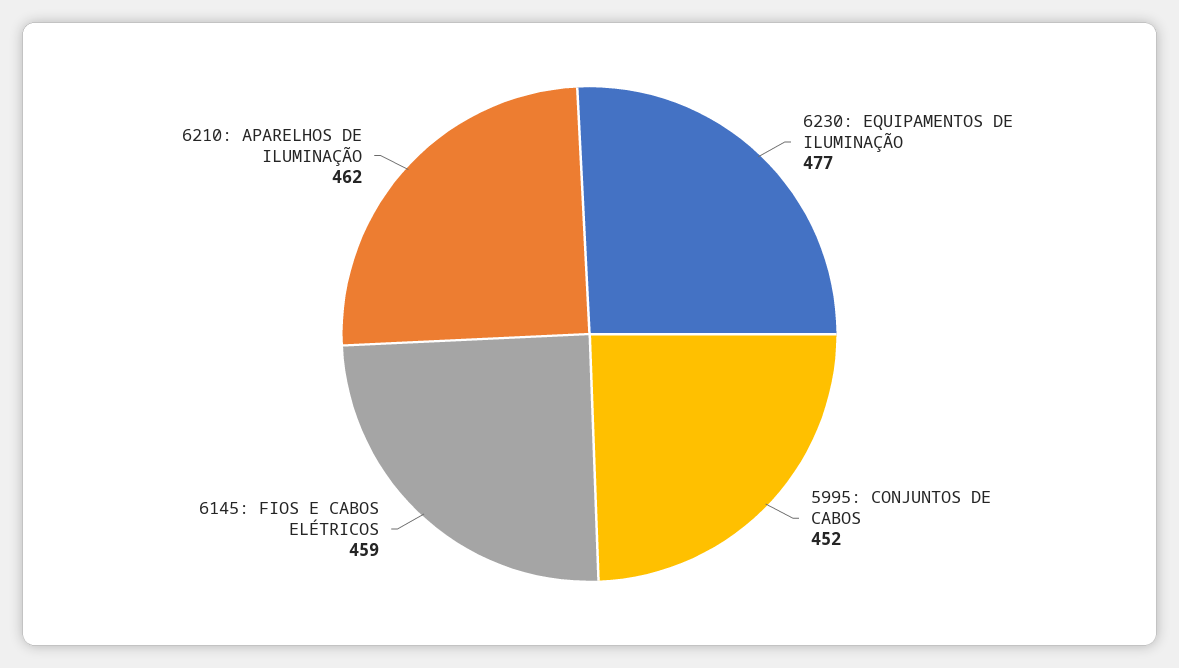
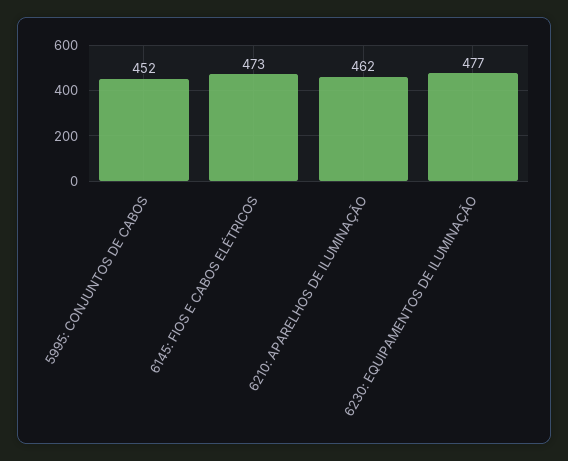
  {
    "6230: EQUIPAMENTOS DE ILUMINAÇÃO": 477,
    "5995: CONJUNTOS DE CABOS": 452,
-   "6145: FIOS E CABOS ELÉTRICOS": 459,
+   "6145: FIOS E CABOS ELÉTRICOS": 473,
    "6210: APARELHOS DE ILUMINAÇÃO": 462
  }

